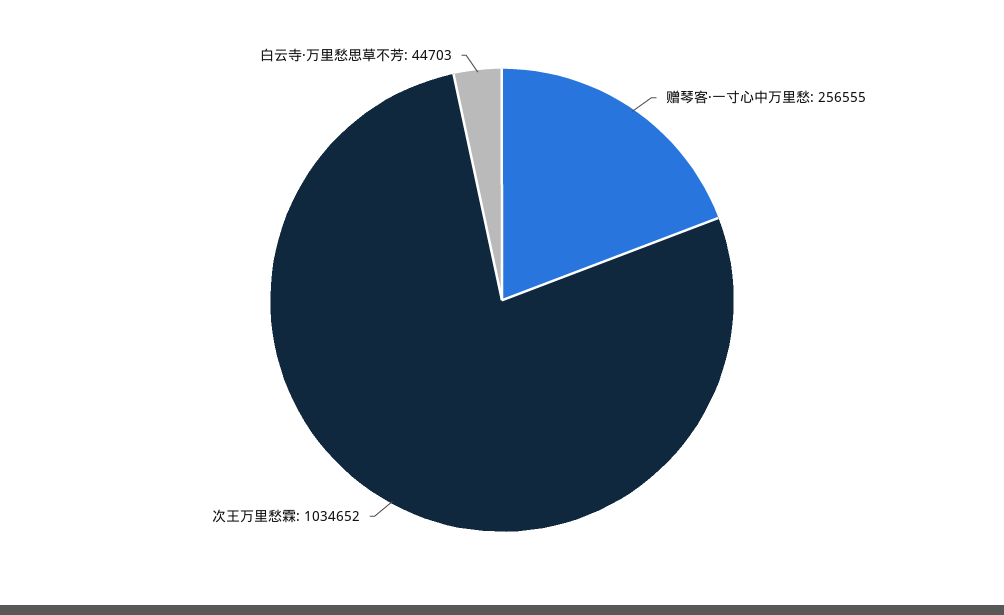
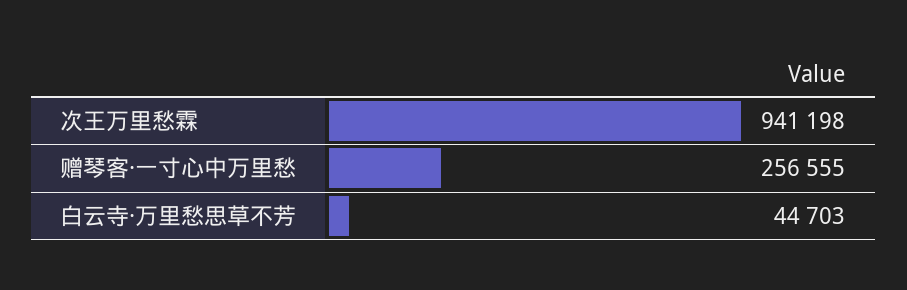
  {
    "赠琴客·一寸心中万里愁": 256555,
-   "次王万里愁霖": 1034652,
+   "次王万里愁霖": 941198,
    "白云寺·万里愁思草不芳": 44703
  }

